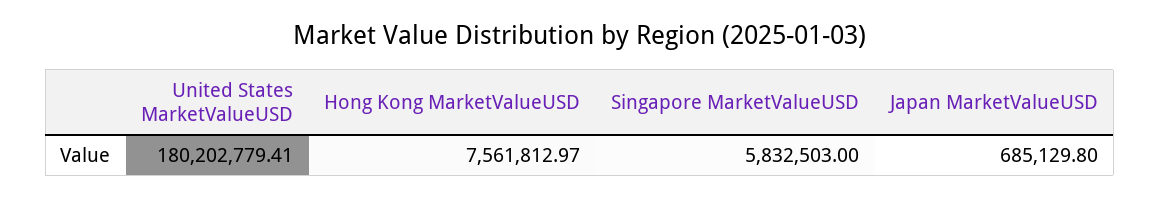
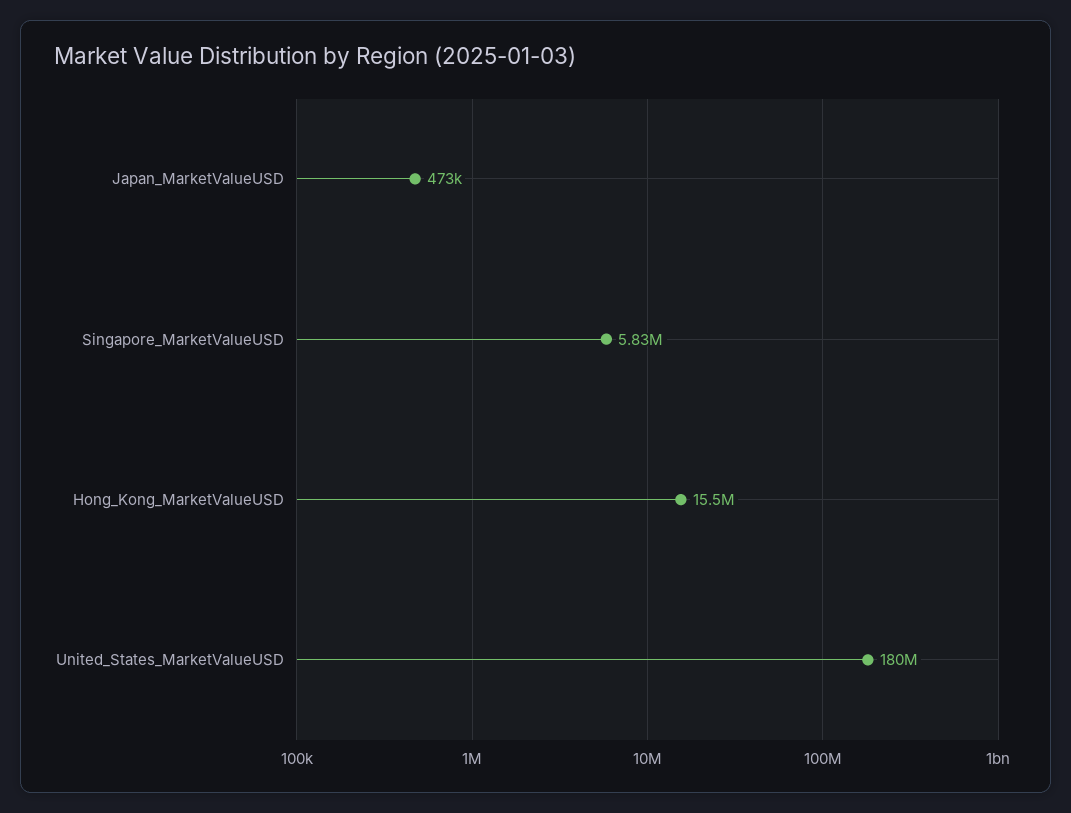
  {
    "United States MarketValueUSD": 180202779.41,
-   "Hong Kong MarketValueUSD": 7561812.97,
+   "Hong Kong MarketValueUSD": 15500000,
    "Singapore MarketValueUSD": 5832503,
-   "Japan MarketValueUSD": 685129.8
+   "Japan MarketValueUSD": 473000
  }

